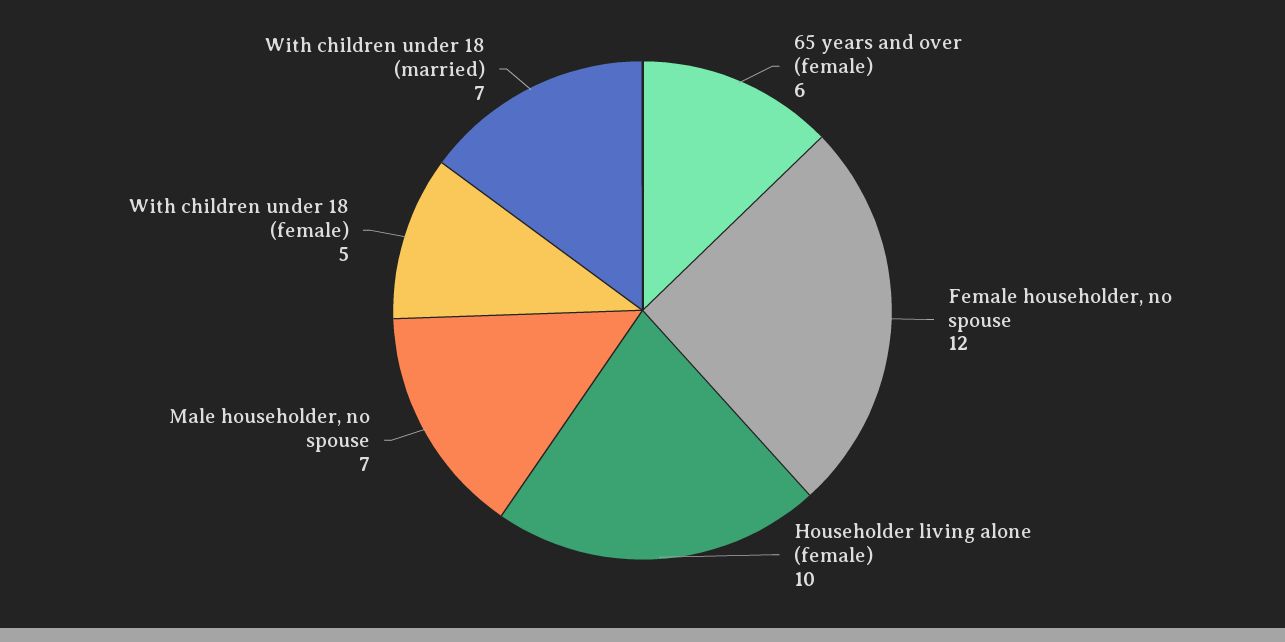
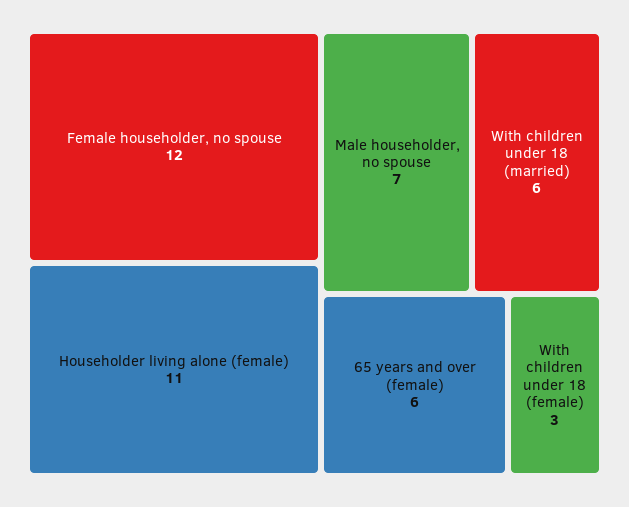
  {
    "65 years and over (female)": 6,
    "Female householder, no spouse": 12,
-   "Householder living alone (female)": 10,
+   "Householder living alone (female)": 11,
    "Male householder, no spouse": 7,
-   "With children under 18 (female)": 5,
+   "With children under 18 (female)": 3,
-   "With children under 18 (married)": 7
+   "With children under 18 (married)": 6
  }

